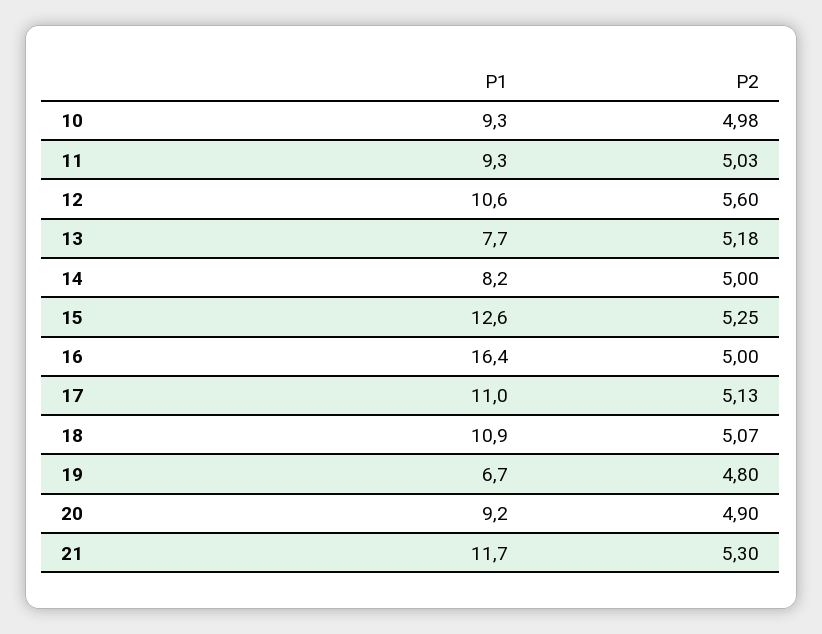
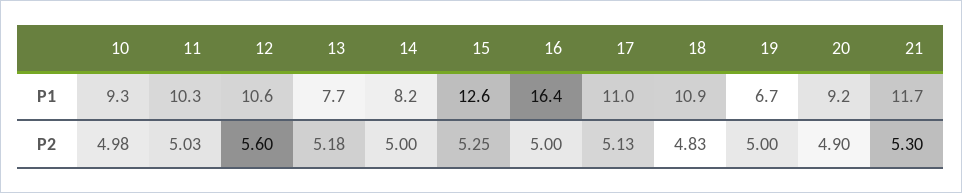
  {
    "P1": {
      "10": 9.3,
-     "11": 9.3,
+     "11": 10.3,
      "12": 10.6,
      "13": 7.7,
      "14": 8.2,
      "15": 12.6,
      "16": 16.4,
      "17": 11,
      "18": 10.9,
      "19": 6.7,
      "20": 9.2,
      "21": 11.7
    },
    "P2": {
      "10": 4.98,
      "11": 5.03,
      "12": 5.6,
      "13": 5.18,
      "14": 5,
      "15": 5.25,
      "16": 5,
      "17": 5.13,
-     "18": 5.07,
+     "18": 4.83,
-     "19": 4.8,
+     "19": 5,
      "20": 4.9,
      "21": 5.3
    }
  }

